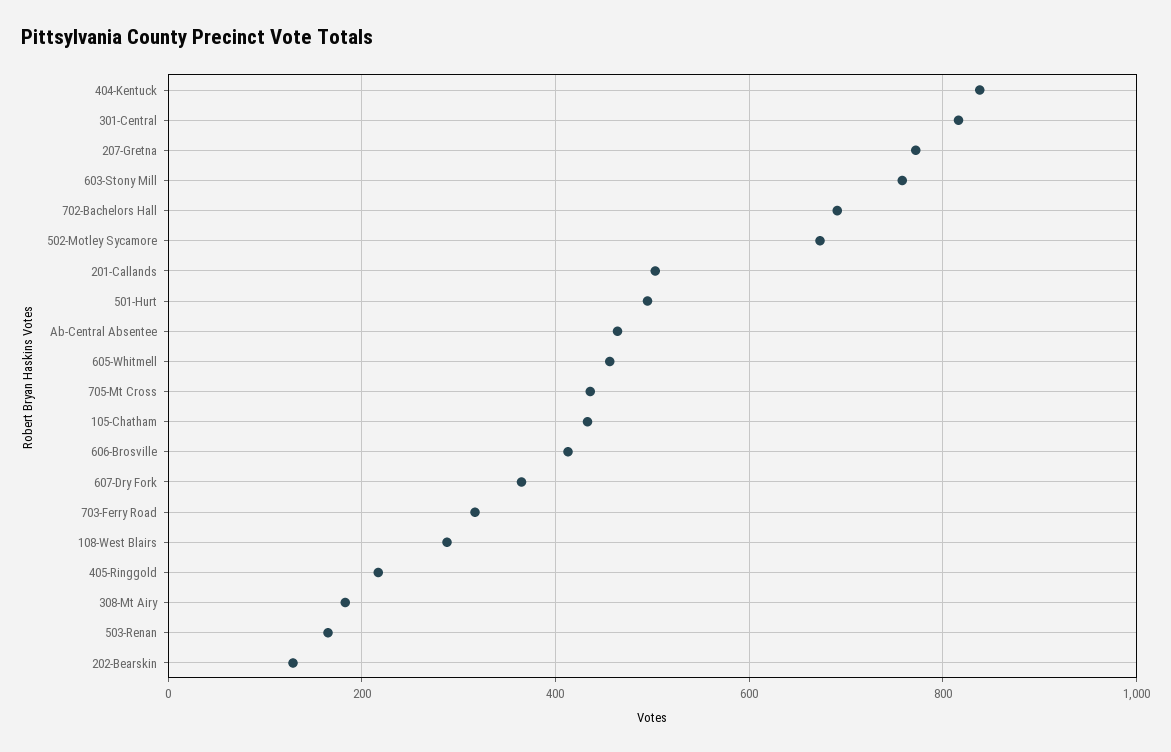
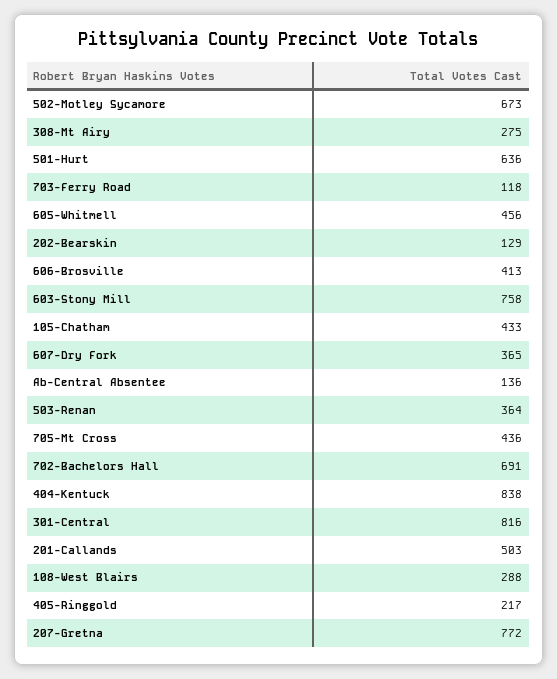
  {
    "404-Kentuck": 838,
    "301-Central": 816,
    "207-Gretna": 772,
    "603-Stony Mill": 758,
    "702-Bachelors Hall": 691,
    "502-Motley Sycamore": 673,
    "201-Callands": 503,
-   "501-Hurt": 500,
+   "501-Hurt": 636,
-   "Ab-Central Absentee": 460,
+   "Ab-Central Absentee": 136,
    "605-Whitmell": 456,
    "705-Mt Cross": 436,
    "105-Chatham": 433,
    "606-Brosville": 413,
    "607-Dry Fork": 365,
-   "703-Ferry Road": 320,
+   "703-Ferry Road": 118,
    "108-West Blairs": 288,
    "405-Ringgold": 217,
-   "308-Mt Airy": 180,
+   "308-Mt Airy": 275,
-   "503-Renan": 160,
+   "503-Renan": 364,
    "202-Bearskin": 129
  }

